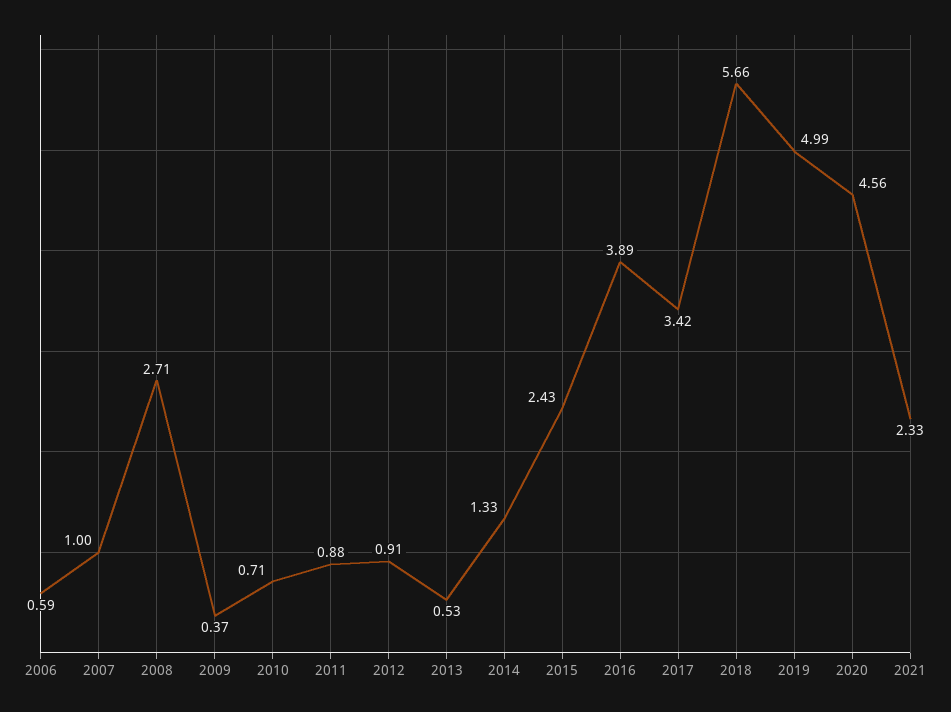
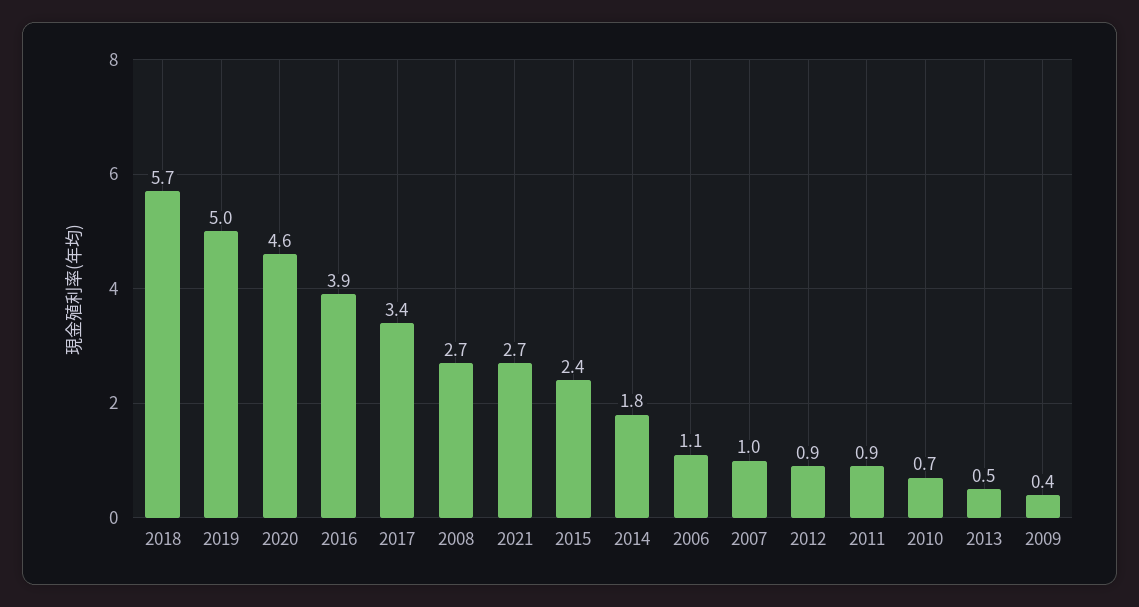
  {
-   "2006": 0.59,
+   "2006": 1.1,
    "2007": 1,
    "2008": 2.71,
    "2009": 0.37,
    "2010": 0.71,
    "2011": 0.88,
    "2012": 0.91,
    "2013": 0.53,
-   "2014": 1.33,
+   "2014": 1.8,
    "2015": 2.43,
    "2016": 3.89,
    "2017": 3.42,
    "2018": 5.66,
    "2019": 4.99,
    "2020": 4.56,
-   "2021": 2.33
+   "2021": 2.7
  }

